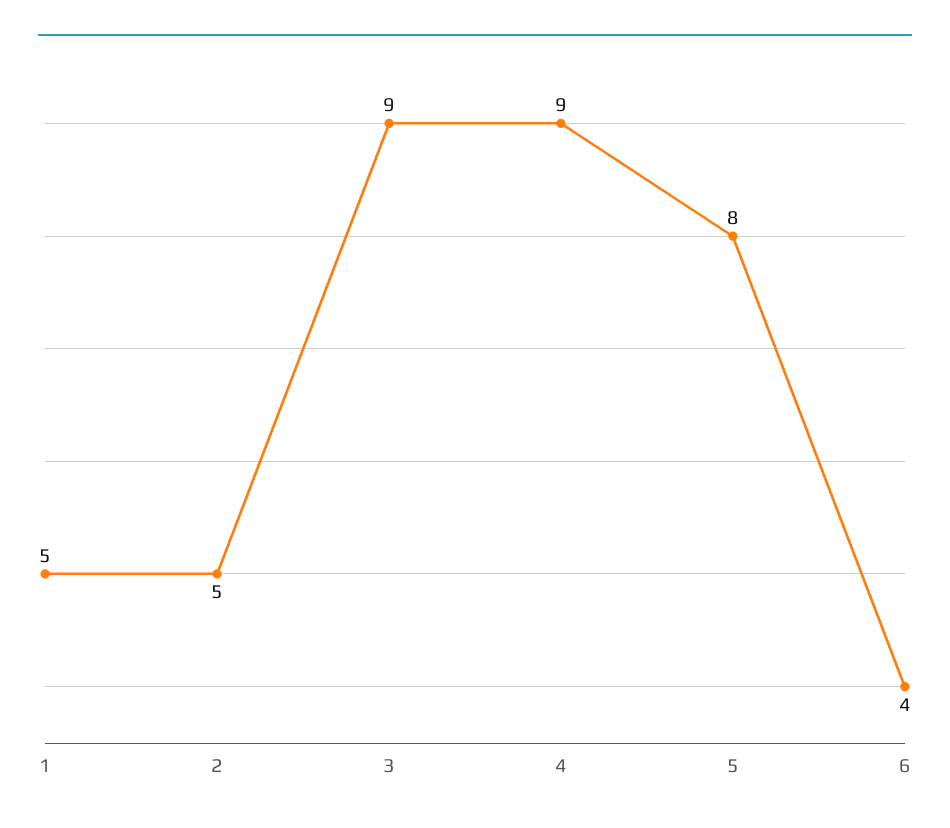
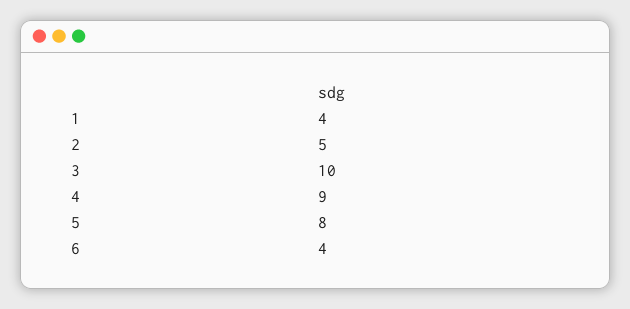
  {
-   "1": 5,
+   "1": 4,
    "2": 5,
-   "3": 9,
+   "3": 10,
    "4": 9,
    "5": 8,
    "6": 4
  }

